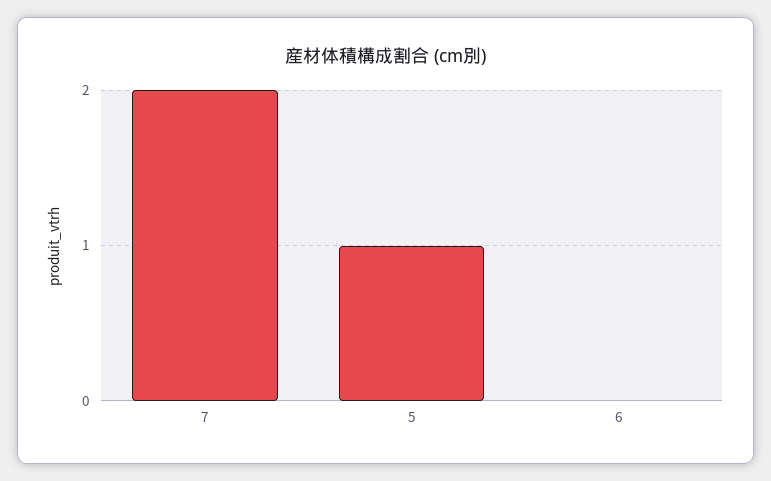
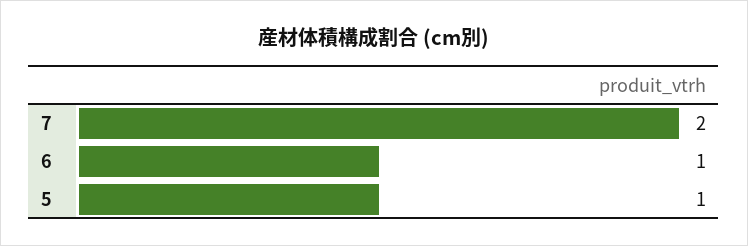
  {
    "7": 2,
    "5": 1,
-   "6": 0
+   "6": 1
  }

